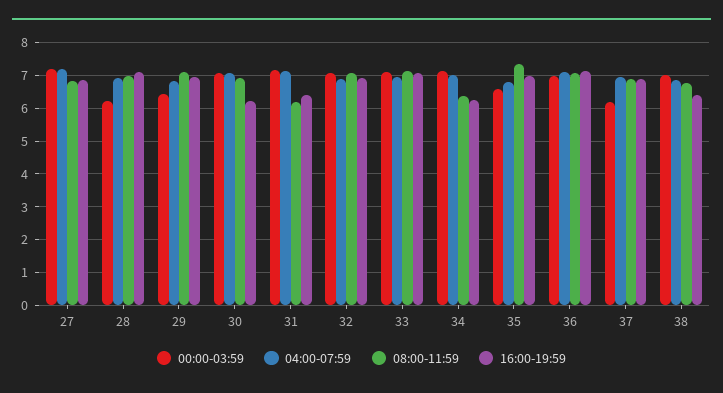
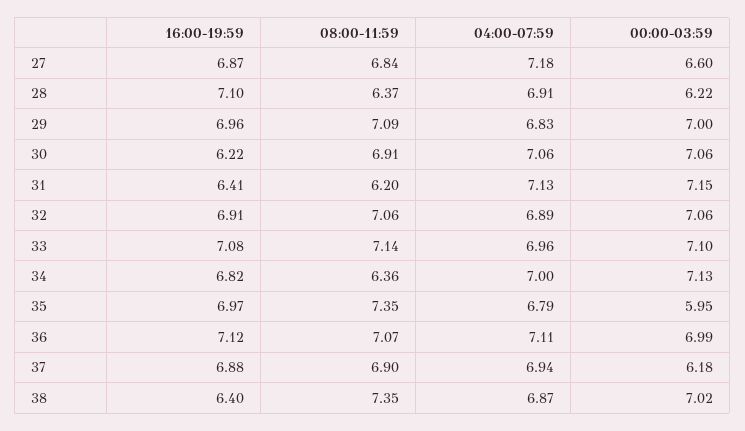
  {
    "00:00-03:59": {
-     "27": 7.2,
+     "27": 6.6,
      "28": 6.22,
-     "29": 6.4,
+     "29": 7,
      "30": 7.06,
      "31": 7.15,
      "32": 7.06,
      "33": 7.1,
      "34": 7.13,
-     "35": 6.6,
+     "35": 5.95,
      "36": 6.99,
      "37": 6.18,
      "38": 7.02
    },
    "04:00-07:59": {
      "27": 7.18,
      "28": 6.91,
      "29": 6.83,
      "30": 7.06,
      "31": 7.13,
      "32": 6.89,
      "33": 6.96,
      "34": 7,
      "35": 6.79,
      "36": 7.11,
      "37": 6.94,
      "38": 6.87
    },
    "08:00-11:59": {
      "27": 6.84,
-     "28": 7,
+     "28": 6.37,
      "29": 7.09,
      "30": 6.91,
      "31": 6.2,
      "32": 7.06,
      "33": 7.14,
      "34": 6.36,
      "35": 7.35,
      "36": 7.07,
      "37": 6.9,
-     "38": 6.8
+     "38": 7.35
    },
    "16:00-19:59": {
      "27": 6.87,
      "28": 7.1,
      "29": 6.96,
      "30": 6.22,
      "31": 6.41,
      "32": 6.91,
      "33": 7.08,
-     "34": 6.2,
+     "34": 6.82,
      "35": 6.97,
      "36": 7.12,
      "37": 6.88,
      "38": 6.4
    }
  }

